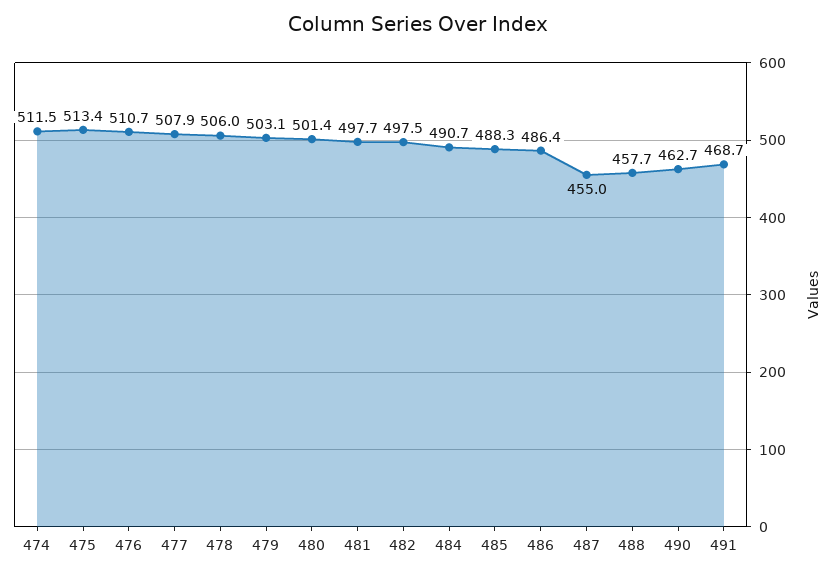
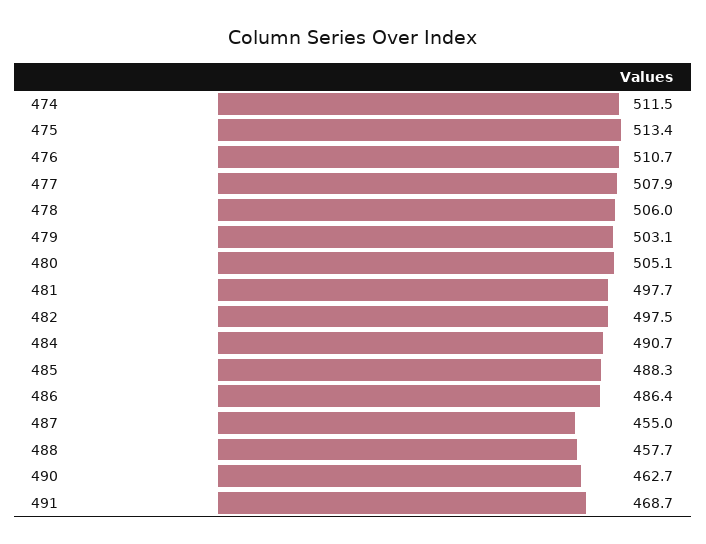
  {
    "474": 511.5,
    "475": 513.4,
    "476": 510.7,
    "477": 507.9,
    "478": 506,
    "479": 503.1,
-   "480": 501.4,
+   "480": 505.1,
    "481": 497.7,
    "482": 497.5,
    "484": 490.7,
    "485": 488.3,
    "486": 486.4,
    "487": 455,
    "488": 457.7,
    "490": 462.7,
    "491": 468.7
  }

